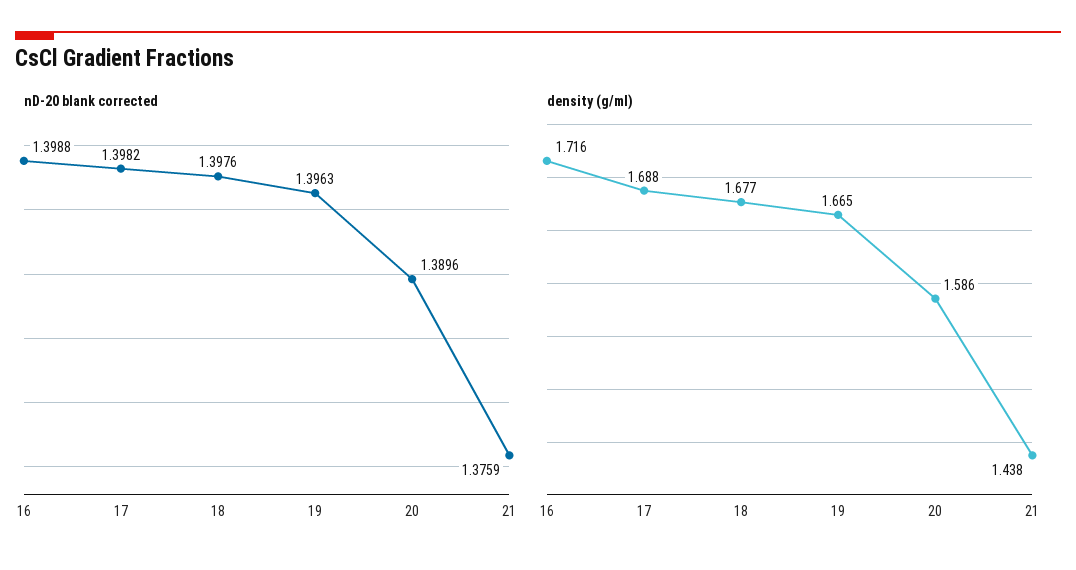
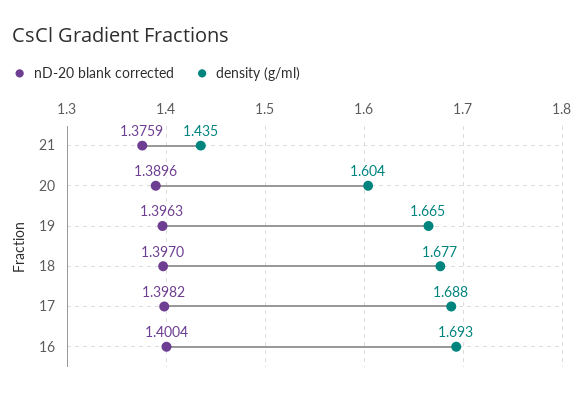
  {
    "nD-20 blank corrected": {
-     "16": 1.3988,
+     "16": 1.4004,
      "17": 1.3982,
-     "18": 1.3976,
+     "18": 1.397,
      "19": 1.3963,
      "20": 1.3896,
      "21": 1.3759
    },
    "density (g/ml)": {
-     "16": 1.716,
+     "16": 1.693,
      "17": 1.688,
      "18": 1.677,
      "19": 1.665,
-     "20": 1.586,
+     "20": 1.604,
-     "21": 1.438
+     "21": 1.435
    }
  }

